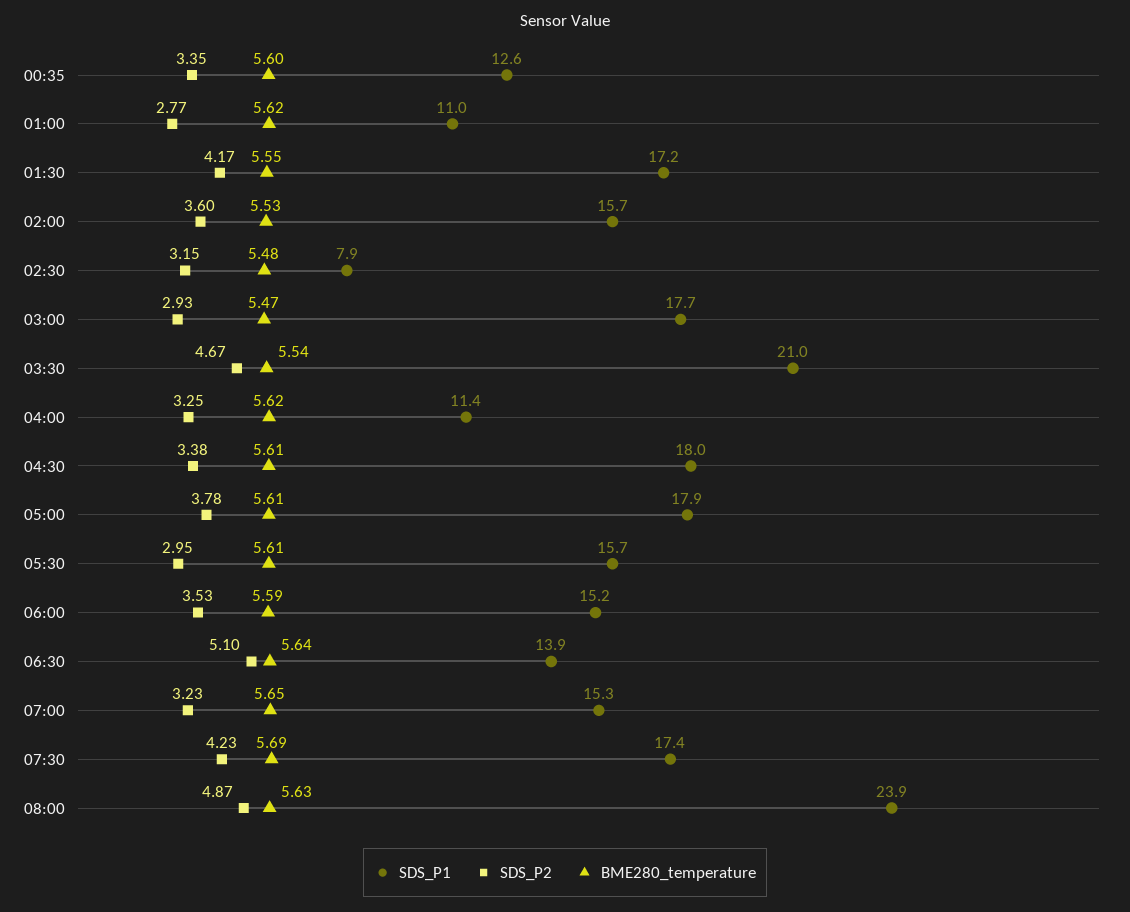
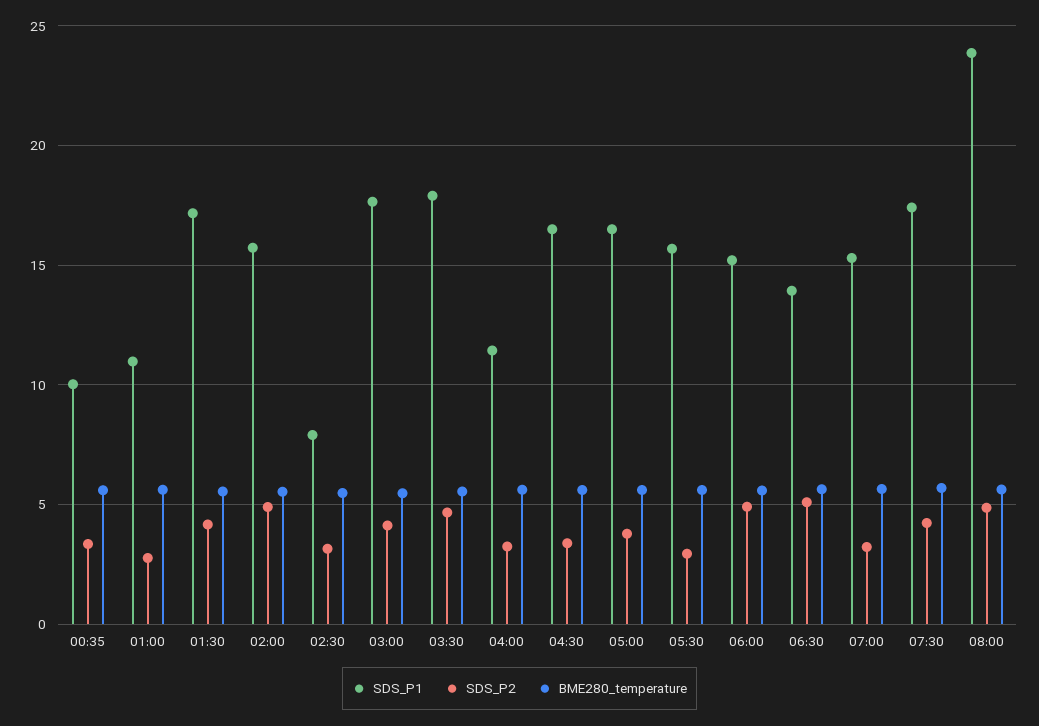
  {
    "SDS_P1": {
-     "00:35": 12.6,
+     "00:35": 10,
      "01:00": 11,
      "01:30": 17.2,
      "02:00": 15.7,
      "02:30": 7.9,
      "03:00": 17.7,
-     "03:30": 21,
+     "03:30": 18,
      "04:00": 11.4,
-     "04:30": 18,
+     "04:30": 16.5,
-     "05:00": 17.9,
+     "05:00": 16.5,
      "05:30": 15.7,
      "06:00": 15.2,
      "06:30": 13.9,
      "07:00": 15.3,
      "07:30": 17.4,
      "08:00": 23.9
    },
    "SDS_P2": {
      "00:35": 3.35,
      "01:00": 2.77,
      "01:30": 4.17,
-     "02:00": 3.6,
+     "02:00": 5,
      "02:30": 3.15,
-     "03:00": 2.93,
+     "03:00": 4,
      "03:30": 4.67,
      "04:00": 3.25,
      "04:30": 3.38,
      "05:00": 3.78,
      "05:30": 2.95,
-     "06:00": 3.53,
+     "06:00": 5,
      "06:30": 5.1,
      "07:00": 3.23,
      "07:30": 4.23,
      "08:00": 4.87
    },
    "BME280_temperature": {
      "00:35": 5.6,
      "01:00": 5.62,
      "01:30": 5.55,
      "02:00": 5.53,
      "02:30": 5.48,
      "03:00": 5.47,
      "03:30": 5.54,
      "04:00": 5.62,
      "04:30": 5.61,
      "05:00": 5.61,
      "05:30": 5.61,
      "06:00": 5.59,
      "06:30": 5.64,
      "07:00": 5.65,
      "07:30": 5.69,
      "08:00": 5.63
    }
  }

